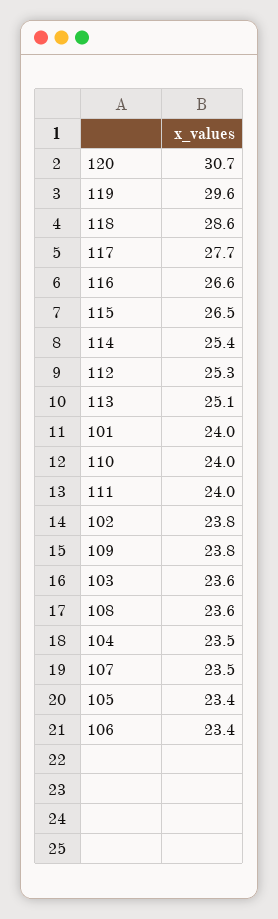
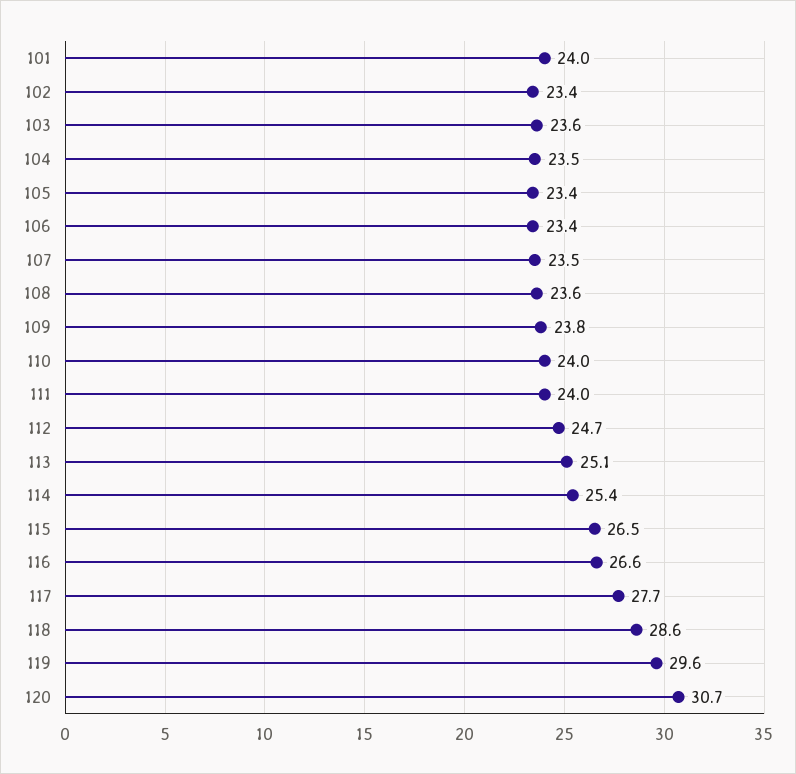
  {
    "120": 30.7,
    "119": 29.6,
    "118": 28.6,
    "117": 27.7,
    "116": 26.6,
    "115": 26.5,
    "114": 25.4,
-   "112": 25.3,
+   "112": 24.7,
    "113": 25.1,
    "101": 24,
    "110": 24,
    "111": 24,
-   "102": 23.8,
+   "102": 23.4,
    "109": 23.8,
    "103": 23.6,
    "108": 23.6,
    "104": 23.5,
    "107": 23.5,
    "105": 23.4,
    "106": 23.4
  }

